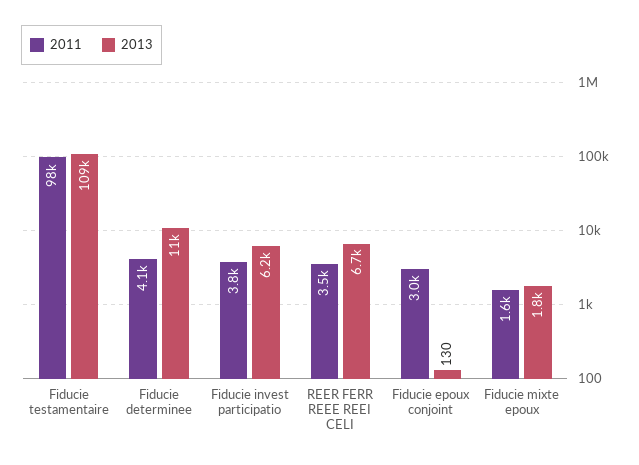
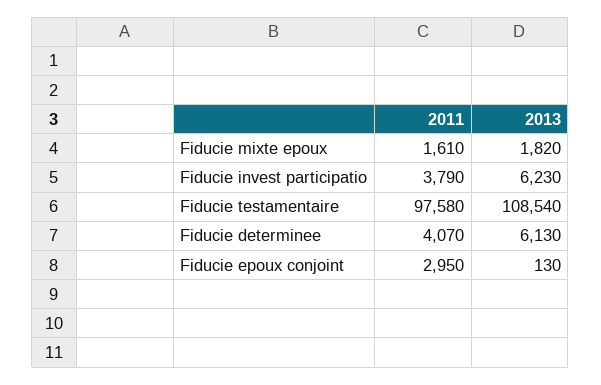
  {
    "2011": {
      "Fiducie testamentaire": 97580,
      "Fiducie determinee": 4070,
      "Fiducie invest participatio": 3790,
-     "REER FERR REEE REEI CELI": 3500,
      "Fiducie epoux conjoint": 2950,
      "Fiducie mixte epoux": 1610
    },
    "2013": {
      "Fiducie testamentaire": 108540,
-     "Fiducie determinee": 11000,
+     "Fiducie determinee": 6130,
      "Fiducie invest participatio": 6230,
-     "REER FERR REEE REEI CELI": 6700,
      "Fiducie epoux conjoint": 130,
      "Fiducie mixte epoux": 1820
    }
  }

